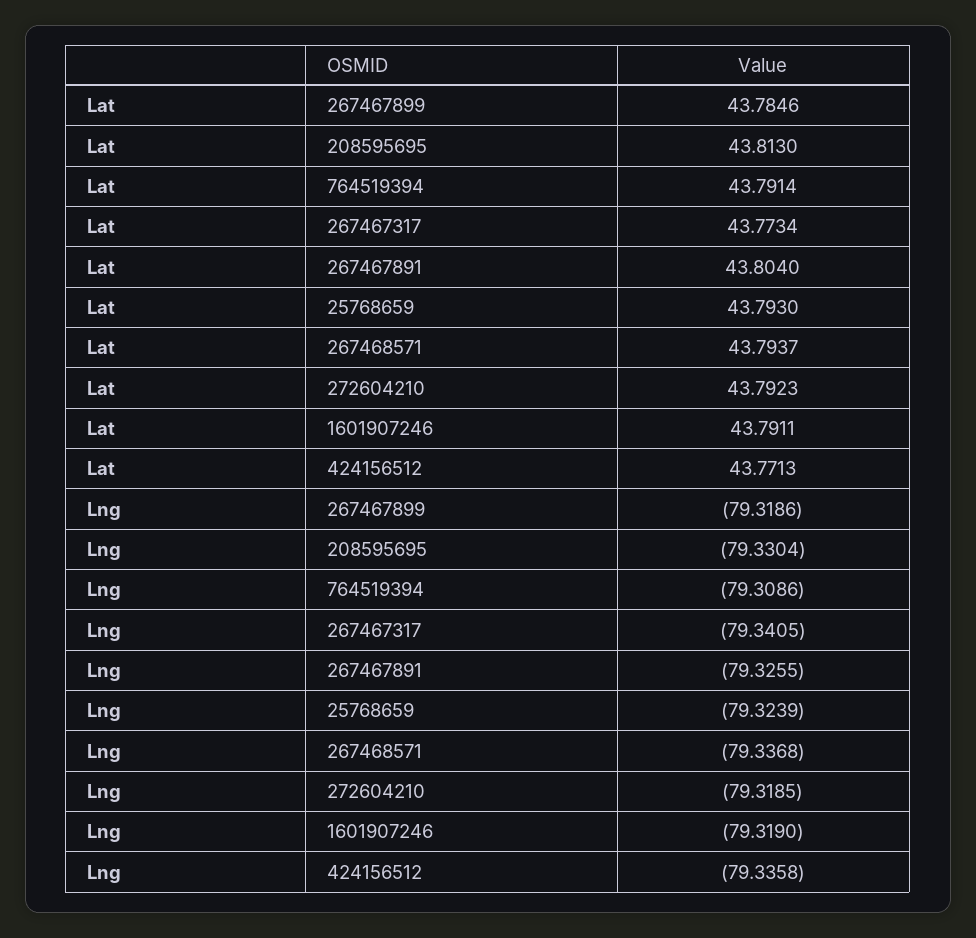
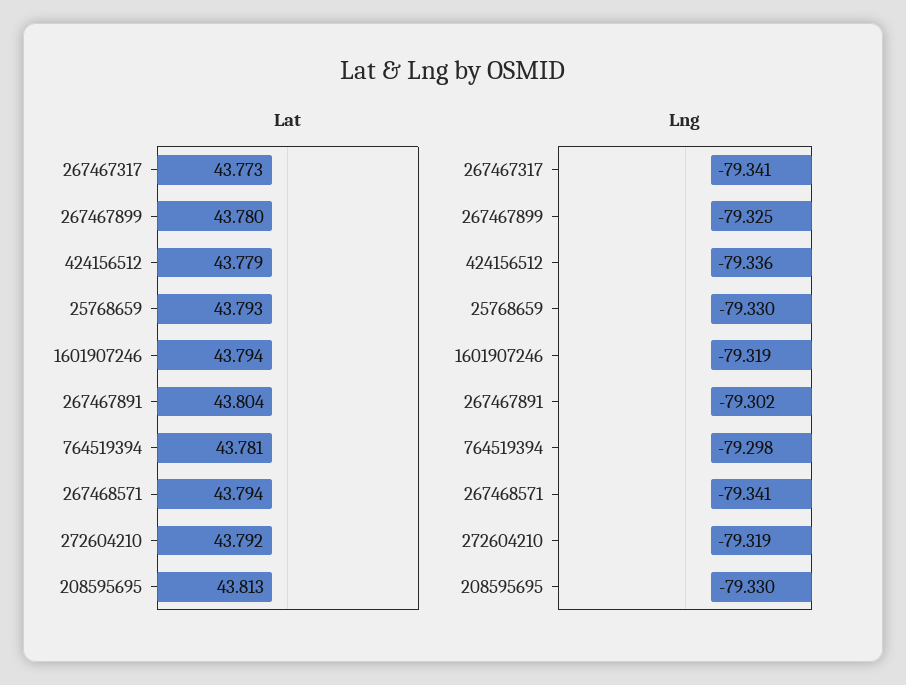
  {
    "Lat": {
-     "267467899": 43.7846,
+     "267467899": 43.78,
      "208595695": 43.813,
-     "764519394": 43.7914,
+     "764519394": 43.781,
      "267467317": 43.7734,
      "267467891": 43.804,
      "25768659": 43.793,
      "267468571": 43.7937,
      "272604210": 43.7923,
-     "1601907246": 43.7911,
+     "1601907246": 43.794,
-     "424156512": 43.7713
+     "424156512": 43.779
    },
    "Lng": {
-     "267467899": -79.3186,
+     "267467899": -79.325,
      "208595695": -79.3304,
-     "764519394": -79.3086,
+     "764519394": -79.298,
      "267467317": -79.3405,
-     "267467891": -79.3255,
+     "267467891": -79.302,
-     "25768659": -79.3239,
+     "25768659": -79.33,
-     "267468571": -79.3368,
+     "267468571": -79.341,
      "272604210": -79.3185,
      "1601907246": -79.319,
      "424156512": -79.3358
    }
  }

